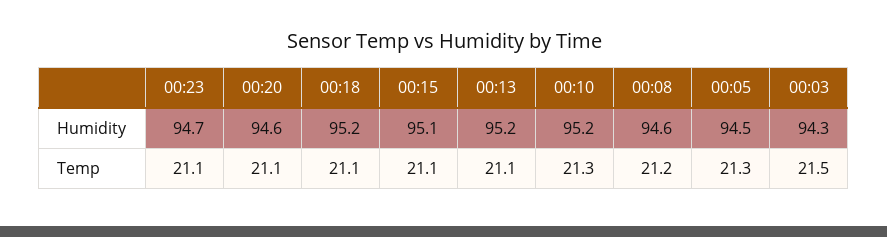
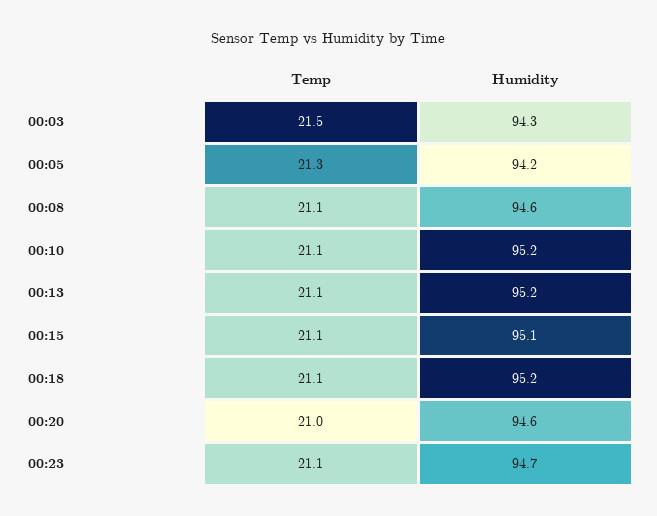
  {
    "00:23": {
      "Humidity": 94.7,
      "Temp": 21.1
    },
    "00:20": {
      "Humidity": 94.6,
-     "Temp": 21.1
+     "Temp": 21
    },
    "00:18": {
      "Humidity": 95.2,
      "Temp": 21.1
    },
    "00:15": {
      "Humidity": 95.1,
      "Temp": 21.1
    },
    "00:13": {
      "Humidity": 95.2,
      "Temp": 21.1
    },
    "00:10": {
      "Humidity": 95.2,
-     "Temp": 21.3
+     "Temp": 21.1
    },
    "00:08": {
      "Humidity": 94.6,
-     "Temp": 21.2
+     "Temp": 21.1
    },
    "00:05": {
-     "Humidity": 94.5,
+     "Humidity": 94.2,
      "Temp": 21.3
    },
    "00:03": {
      "Humidity": 94.3,
      "Temp": 21.5
    }
  }

